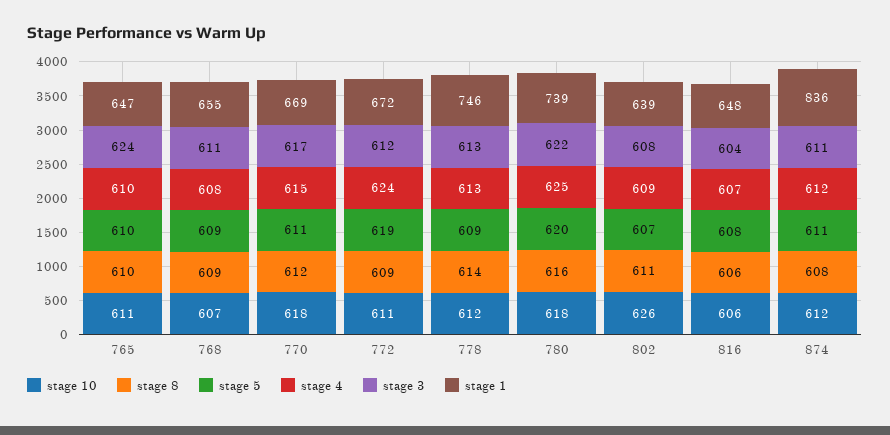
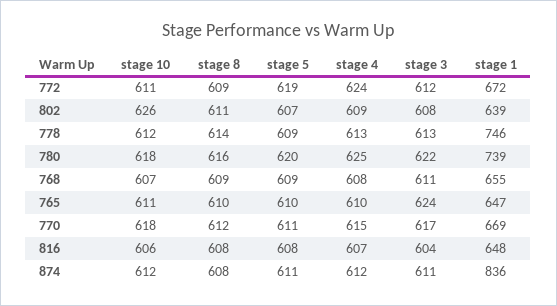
  {
    "stage 10": {
      "765": 611,
      "768": 607,
      "770": 618,
      "772": 611,
      "778": 612,
      "780": 618,
      "802": 626,
      "816": 606,
      "874": 612
    },
    "stage 8": {
      "765": 610,
      "768": 609,
      "770": 612,
      "772": 609,
      "778": 614,
      "780": 616,
      "802": 611,
-     "816": 606,
+     "816": 608,
      "874": 608
    },
    "stage 5": {
      "765": 610,
      "768": 609,
      "770": 611,
      "772": 619,
      "778": 609,
      "780": 620,
      "802": 607,
      "816": 608,
      "874": 611
    },
    "stage 4": {
      "765": 610,
      "768": 608,
      "770": 615,
      "772": 624,
      "778": 613,
      "780": 625,
      "802": 609,
      "816": 607,
      "874": 612
    },
    "stage 3": {
      "765": 624,
      "768": 611,
      "770": 617,
      "772": 612,
      "778": 613,
      "780": 622,
      "802": 608,
      "816": 604,
      "874": 611
    },
    "stage 1": {
      "765": 647,
      "768": 655,
      "770": 669,
      "772": 672,
      "778": 746,
      "780": 739,
      "802": 639,
      "816": 648,
      "874": 836
    }
  }

